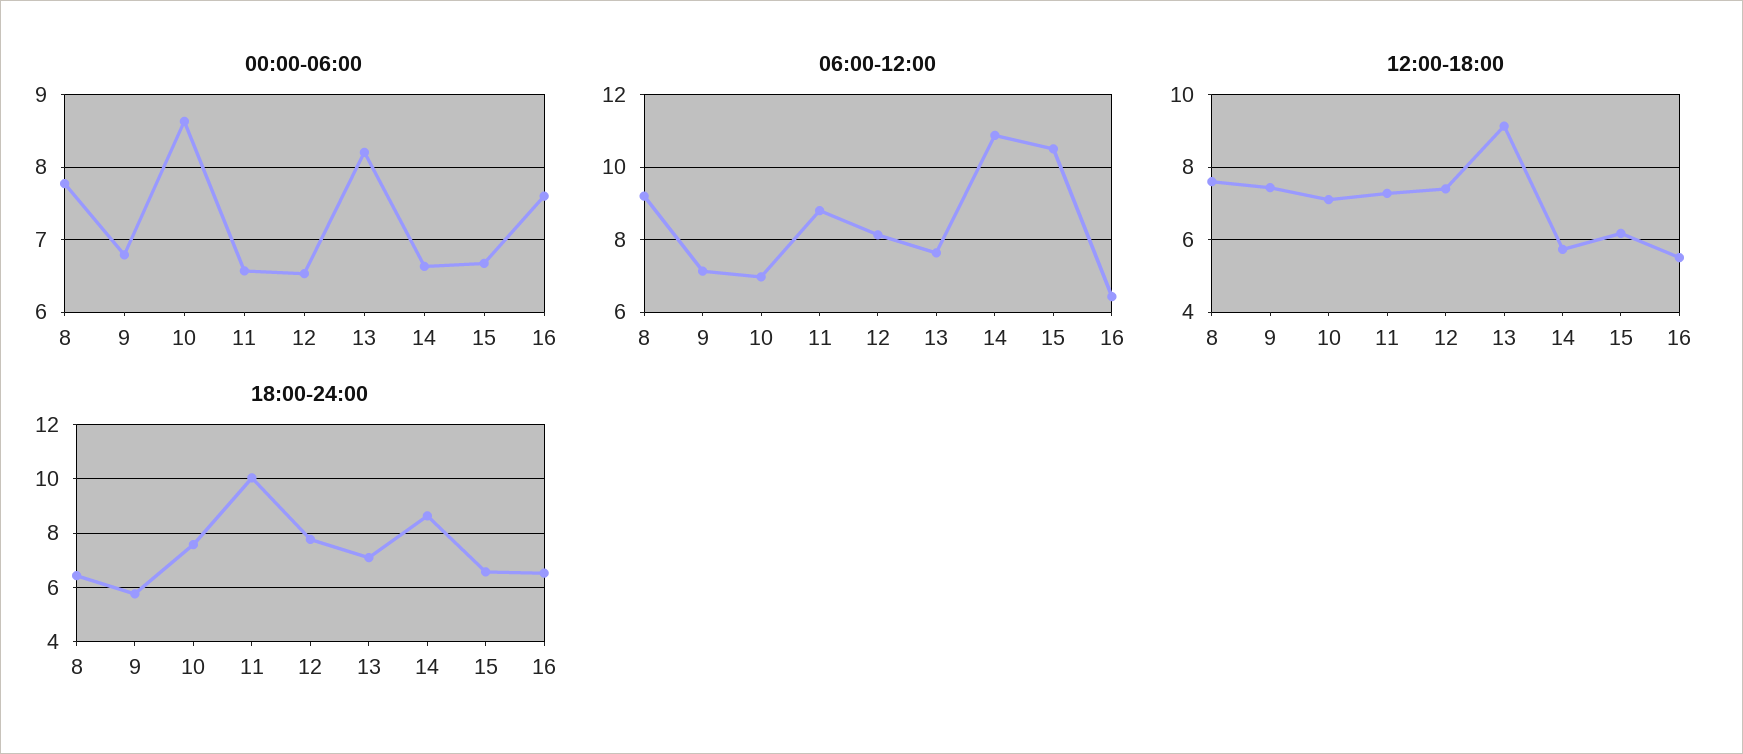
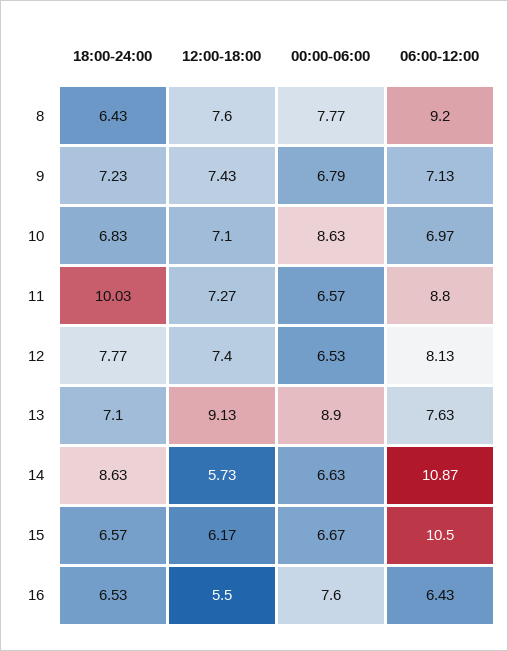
  {
    "00:00-06:00": {
      "8": 7.77,
      "9": 6.79,
      "10": 8.63,
      "11": 6.57,
      "12": 6.53,
-     "13": 8.2,
+     "13": 8.9,
      "14": 6.63,
      "15": 6.67,
      "16": 7.6
    },
    "06:00-12:00": {
      "8": 9.2,
      "9": 7.13,
      "10": 6.97,
      "11": 8.8,
      "12": 8.13,
      "13": 7.63,
      "14": 10.87,
      "15": 10.5,
      "16": 6.43
    },
    "12:00-18:00": {
      "8": 7.6,
      "9": 7.43,
      "10": 7.1,
      "11": 7.27,
      "12": 7.4,
      "13": 9.13,
      "14": 5.73,
      "15": 6.17,
      "16": 5.5
    },
    "18:00-24:00": {
      "8": 6.43,
-     "9": 5.75,
+     "9": 7.23,
-     "10": 7.5,
+     "10": 6.83,
      "11": 10.03,
      "12": 7.77,
      "13": 7.1,
      "14": 8.63,
      "15": 6.57,
      "16": 6.53
    }
  }

